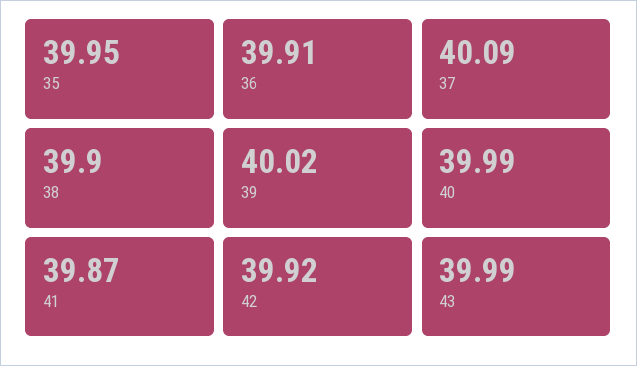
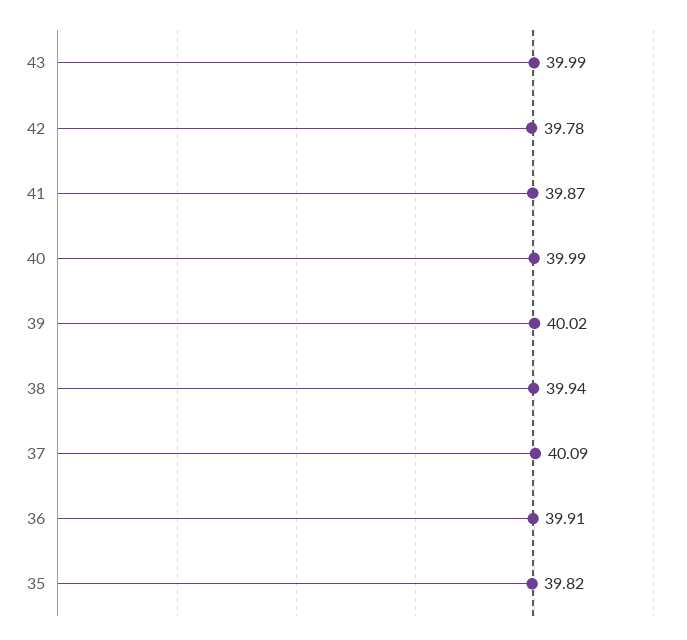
  {
-   "35": 39.95,
+   "35": 39.82,
    "36": 39.91,
    "37": 40.09,
-   "38": 39.9,
+   "38": 39.94,
    "39": 40.02,
    "40": 39.99,
    "41": 39.87,
-   "42": 39.92,
+   "42": 39.78,
    "43": 39.99
  }

